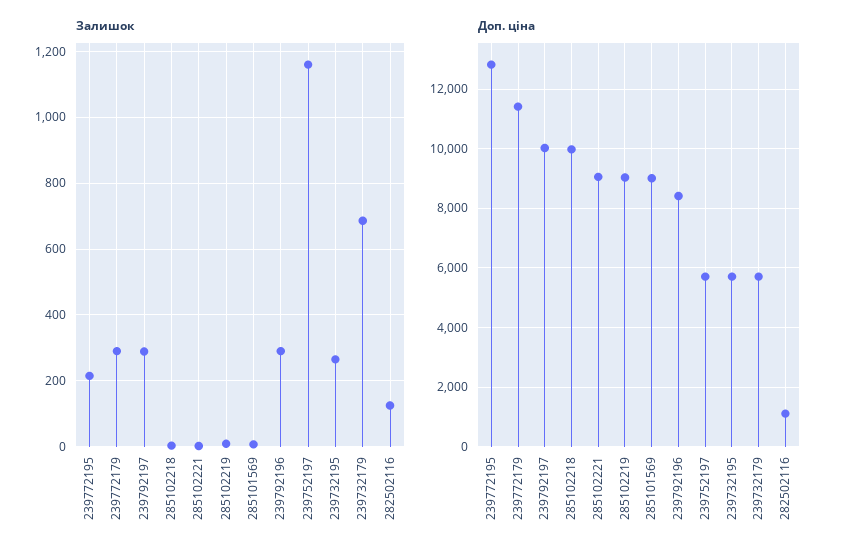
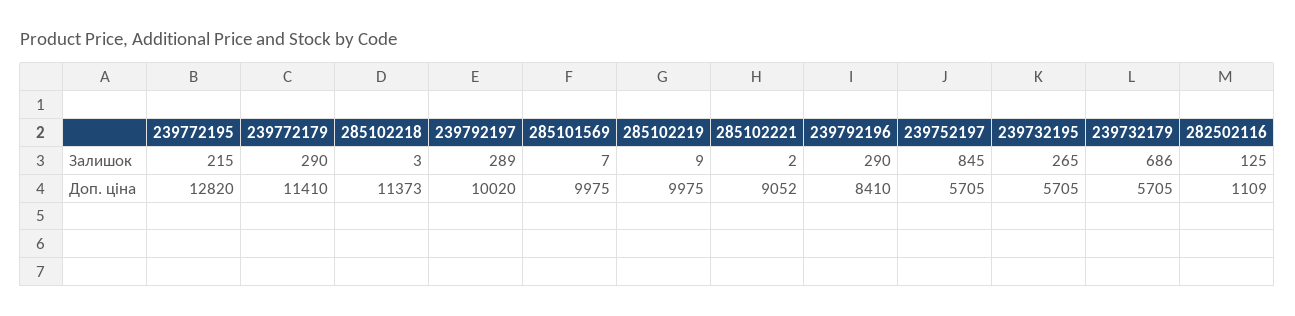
  {
    "Залишок": {
      "239772195": 215,
      "239772179": 290,
      "239792197": 289,
      "285102218": 3,
      "285102221": 2,
      "285102219": 9,
      "285101569": 7,
      "239792196": 290,
-     "239752197": 1160,
+     "239752197": 845,
      "239732195": 265,
      "239732179": 686,
      "282502116": 125
    },
    "Доп. ціна": {
      "239772195": 12820,
      "239772179": 11410,
      "239792197": 10020,
-     "285102218": 10000,
+     "285102218": 11373,
      "285102221": 9052,
-     "285102219": 9000,
+     "285102219": 9975,
-     "285101569": 9000,
+     "285101569": 9975,
      "239792196": 8410,
      "239752197": 5705,
      "239732195": 5705,
      "239732179": 5705,
      "282502116": 1109
    }
  }

